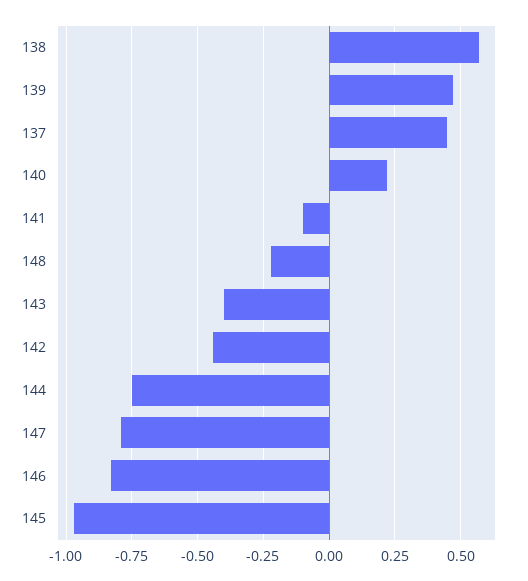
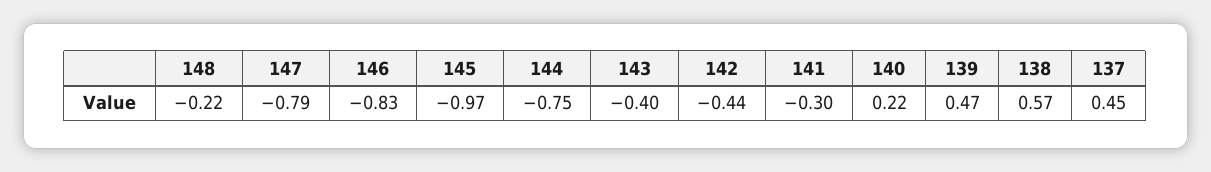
  {
    "138": 0.57,
    "139": 0.47,
    "137": 0.45,
    "140": 0.22,
-   "141": -0.1,
+   "141": -0.3,
    "148": -0.22,
    "143": -0.4,
    "142": -0.44,
    "144": -0.75,
    "147": -0.79,
    "146": -0.83,
    "145": -0.97
  }

